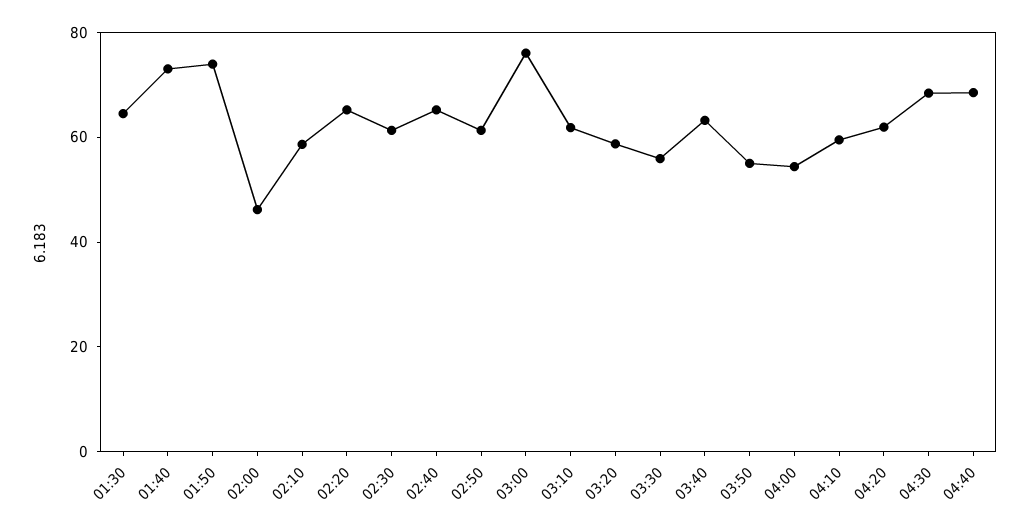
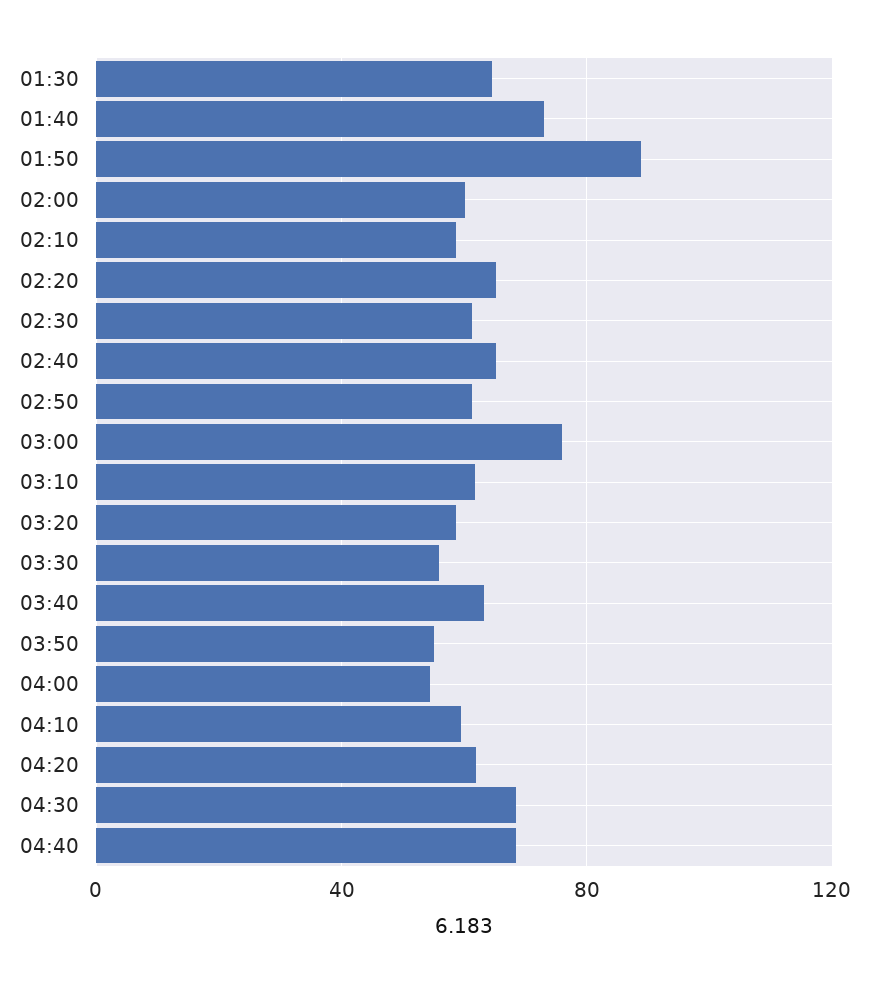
  {
    "01:30": 65,
    "01:40": 75,
-   "01:50": 75,
+   "01:50": 90,
-   "02:00": 45,
+   "02:00": 60,
    "02:10": 60,
    "02:20": 65,
    "02:30": 60,
    "02:40": 65,
    "02:50": 60,
    "03:00": 75,
    "03:10": 60,
    "03:20": 60,
    "03:30": 55,
    "03:40": 65,
    "03:50": 55,
    "04:00": 55,
    "04:10": 60,
    "04:20": 60,
    "04:30": 70,
    "04:40": 70
  }

